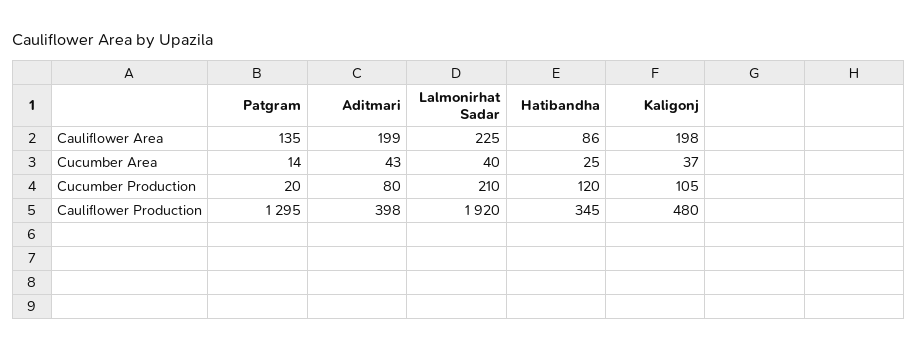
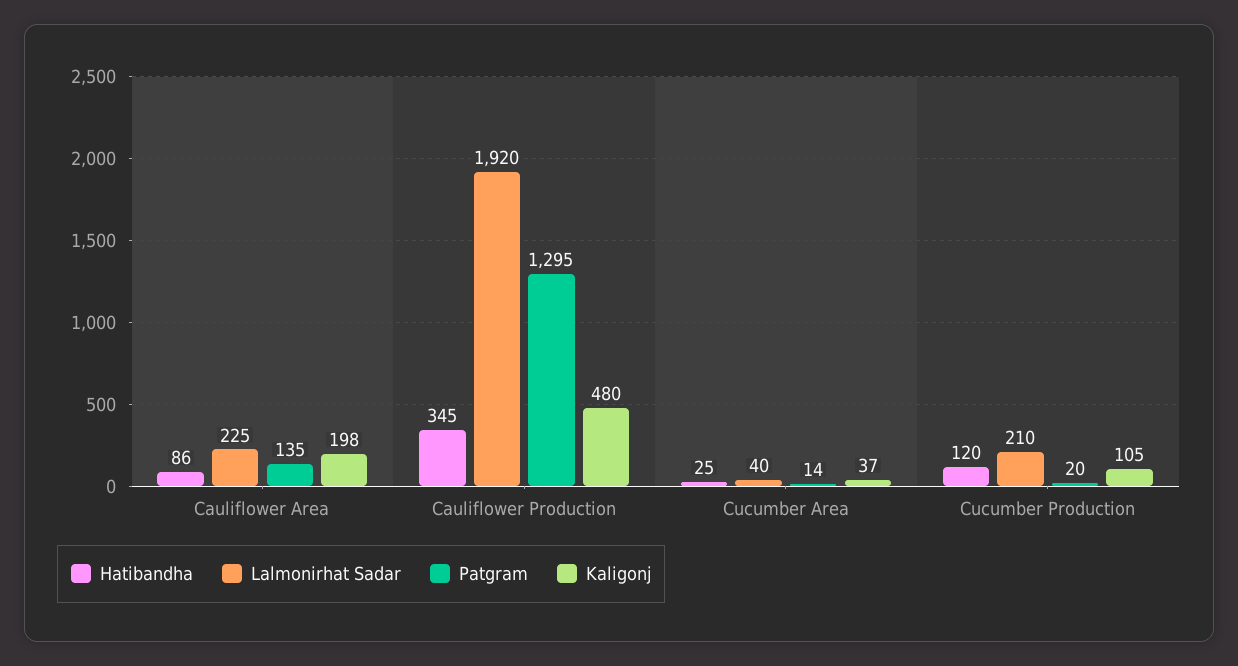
  {
    "Patgram": {
      "Cauliflower Area": 135,
      "Cucumber Area": 14,
      "Cucumber Production": 20,
      "Cauliflower Production": 1295
    },
-   "Aditmari": {
-     "Cauliflower Area": 199,
-     "Cucumber Area": 43,
-     "Cucumber Production": 80,
-     "Cauliflower Production": 398
-   },
    "Lalmonirhat Sadar": {
      "Cauliflower Area": 225,
      "Cucumber Area": 40,
      "Cucumber Production": 210,
      "Cauliflower Production": 1920
    },
    "Hatibandha": {
      "Cauliflower Area": 86,
      "Cucumber Area": 25,
      "Cucumber Production": 120,
      "Cauliflower Production": 345
    },
    "Kaligonj": {
      "Cauliflower Area": 198,
      "Cucumber Area": 37,
      "Cucumber Production": 105,
      "Cauliflower Production": 480
    }
  }

